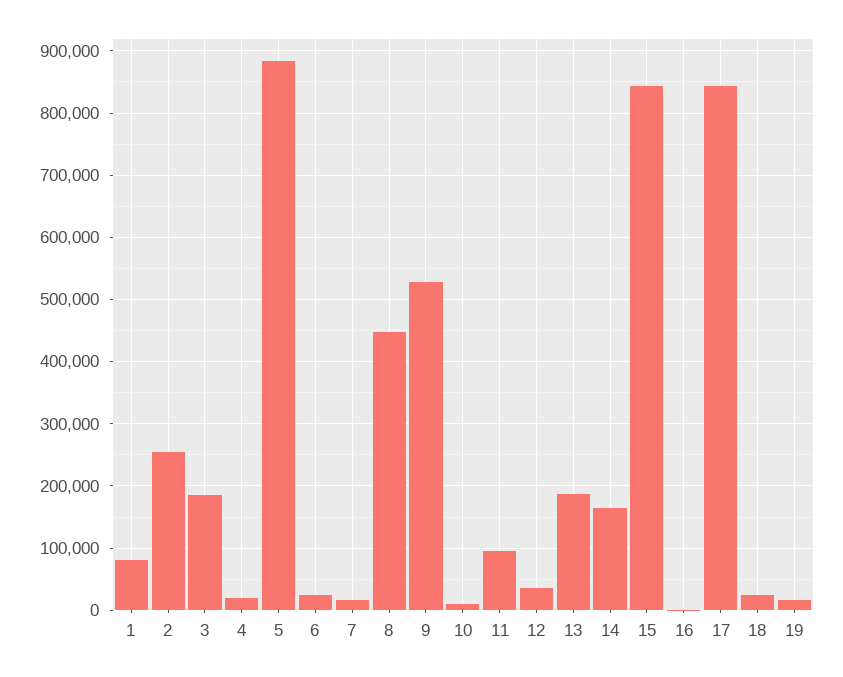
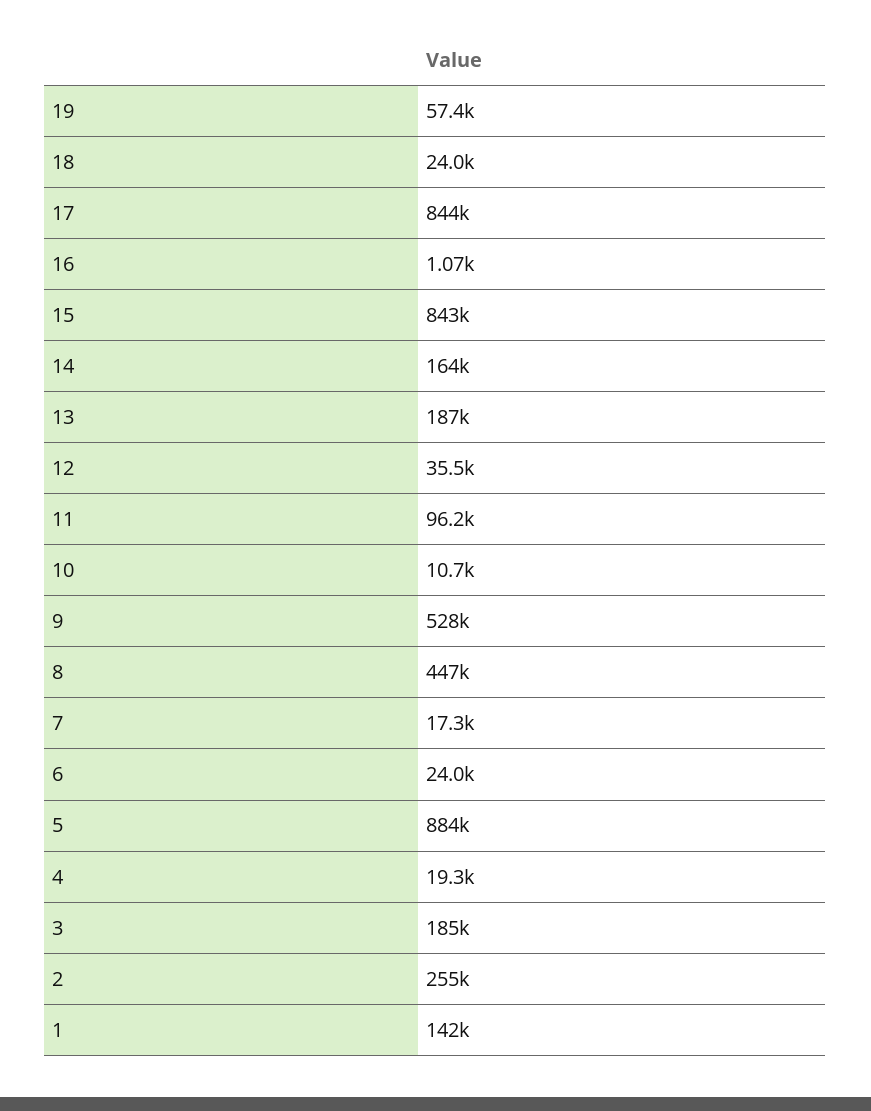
  {
-   "1": 80000,
+   "1": 142000,
    "2": 255000,
    "3": 185000,
    "4": 19300,
    "5": 884000,
    "6": 24000,
    "7": 17300,
    "8": 447000,
    "9": 528000,
    "10": 10700,
    "11": 96200,
    "12": 35500,
    "13": 187000,
    "14": 164000,
    "15": 843000,
    "16": 1070,
    "17": 844000,
    "18": 24000,
-   "19": 20000
+   "19": 57400
  }

